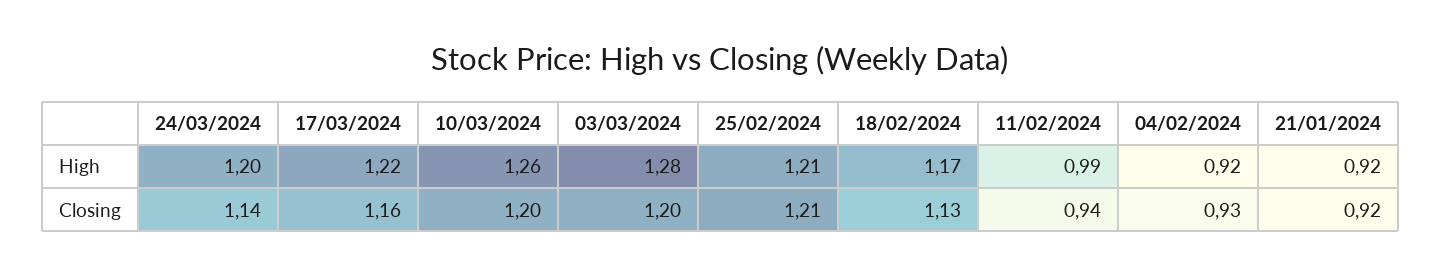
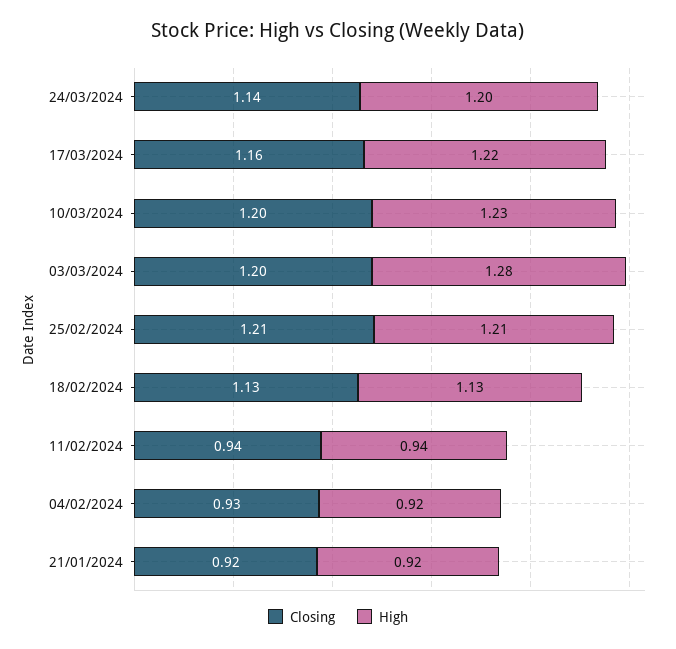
  {
    "High": {
      "24/03/2024": 1.2,
      "17/03/2024": 1.22,
-     "10/03/2024": 1.26,
+     "10/03/2024": 1.23,
      "03/03/2024": 1.28,
      "25/02/2024": 1.21,
-     "18/02/2024": 1.17,
+     "18/02/2024": 1.13,
-     "11/02/2024": 0.99,
+     "11/02/2024": 0.94,
      "04/02/2024": 0.92,
      "21/01/2024": 0.92
    },
    "Closing": {
      "24/03/2024": 1.14,
      "17/03/2024": 1.16,
      "10/03/2024": 1.2,
      "03/03/2024": 1.2,
      "25/02/2024": 1.21,
      "18/02/2024": 1.13,
      "11/02/2024": 0.94,
      "04/02/2024": 0.93,
      "21/01/2024": 0.92
    }
  }

